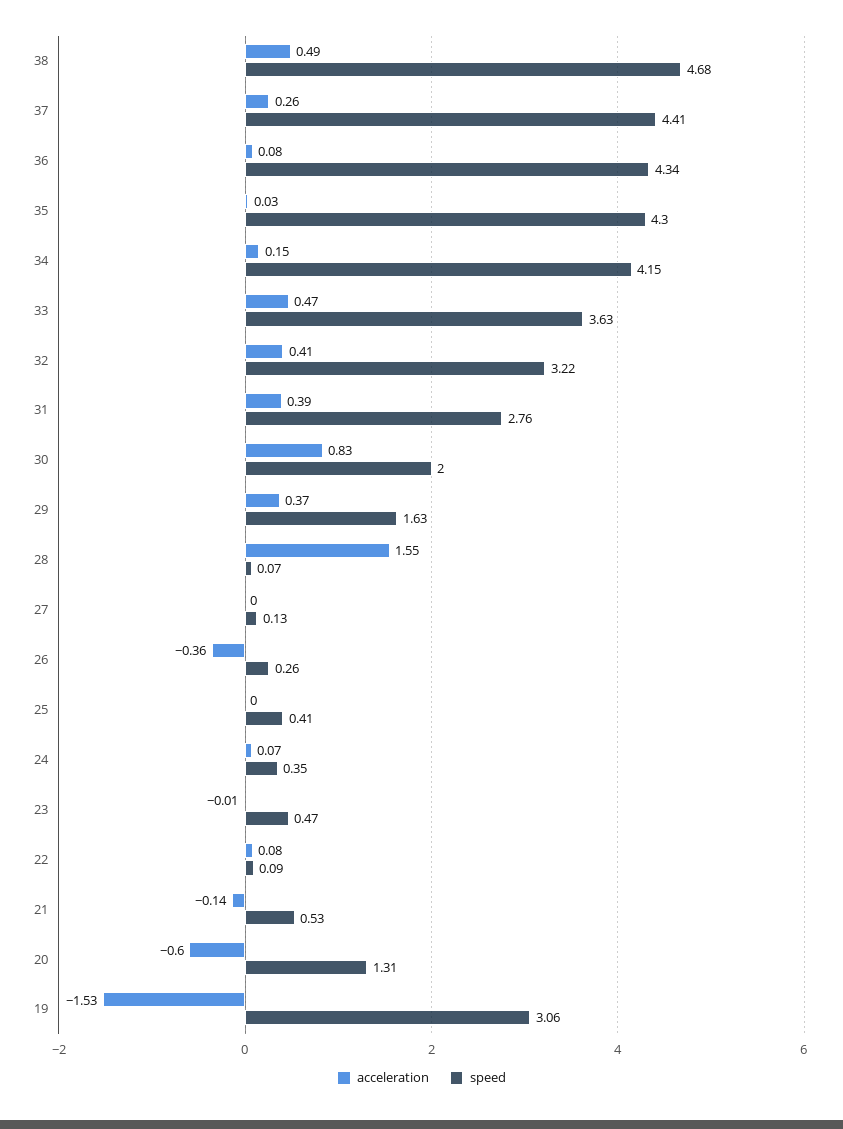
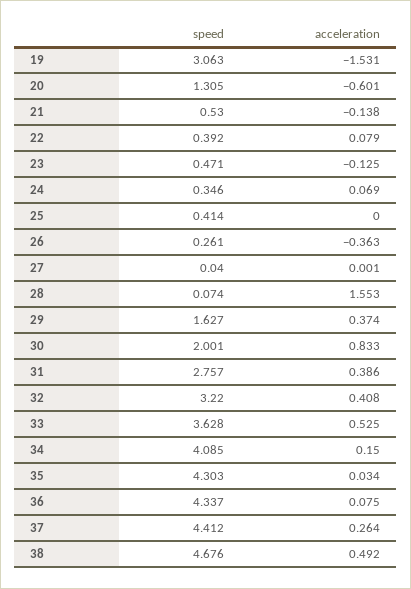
  {
    "acceleration": {
      "38": 0.492,
      "37": 0.264,
      "36": 0.075,
      "35": 0.034,
      "34": 0.15,
-     "33": 0.47,
+     "33": 0.525,
      "32": 0.408,
      "31": 0.386,
      "30": 0.833,
      "29": 0.374,
      "28": 1.553,
      "27": 0.001,
      "26": -0.363,
      "25": 0,
      "24": 0.069,
-     "23": -0.01,
+     "23": -0.125,
      "22": 0.079,
      "21": -0.138,
      "20": -0.601,
      "19": -1.531
    },
    "speed": {
      "38": 4.676,
      "37": 4.412,
      "36": 4.337,
      "35": 4.303,
-     "34": 4.15,
+     "34": 4.085,
      "33": 3.628,
      "32": 3.22,
      "31": 2.757,
      "30": 2.001,
      "29": 1.627,
      "28": 0.074,
-     "27": 0.13,
+     "27": 0.04,
      "26": 0.261,
      "25": 0.414,
      "24": 0.346,
      "23": 0.471,
-     "22": 0.09,
+     "22": 0.392,
      "21": 0.53,
      "20": 1.305,
      "19": 3.063
    }
  }

